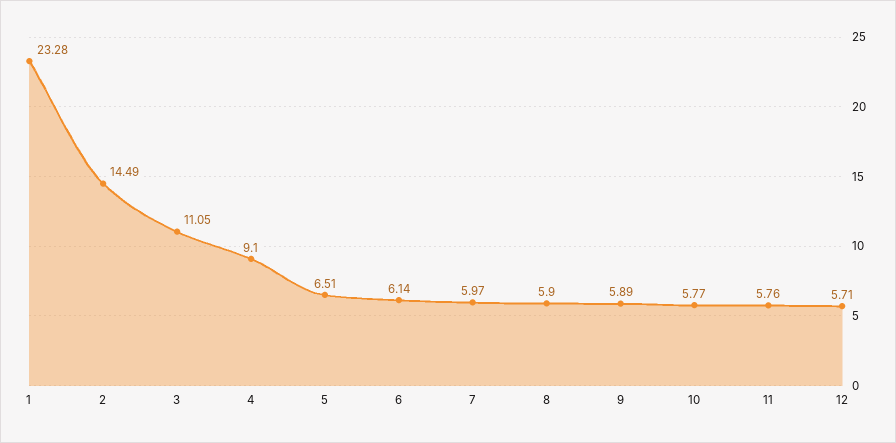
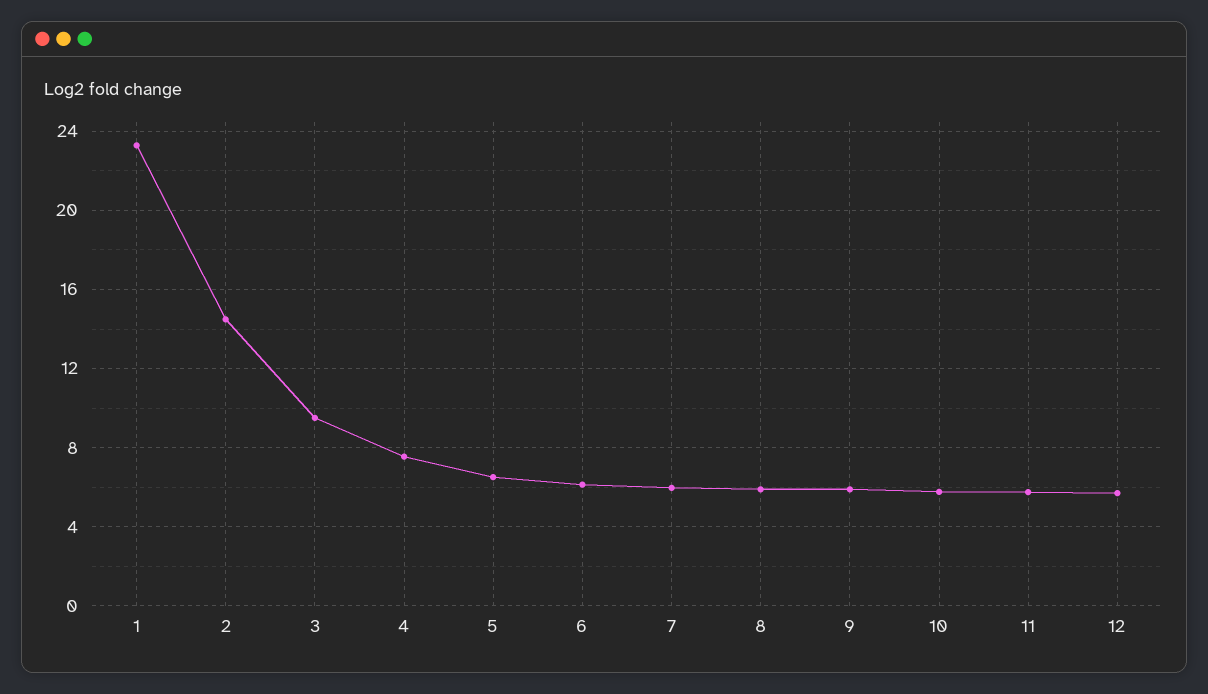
  {
    "1": 23.28,
    "2": 14.49,
-   "3": 11.05,
+   "3": 9.5,
-   "4": 9.1,
+   "4": 7.5,
    "5": 6.51,
    "6": 6.14,
    "7": 5.97,
    "8": 5.9,
    "9": 5.89,
    "10": 5.77,
    "11": 5.76,
    "12": 5.71
  }

